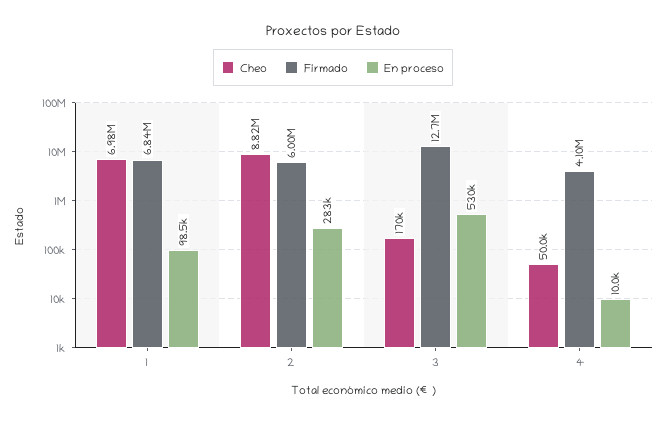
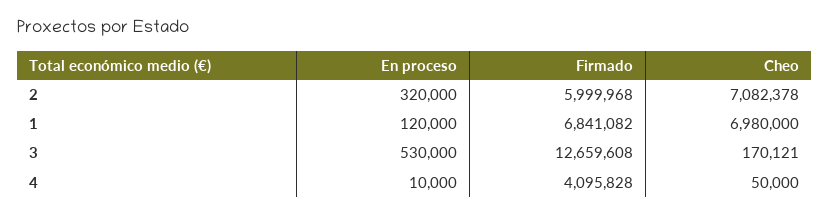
  {
    "Cheo": {
      "1": 6980000,
-     "2": 8820000,
+     "2": 7082378,
      "3": 170121,
      "4": 50000
    },
    "Firmado": {
      "1": 6841082,
      "2": 5999968,
      "3": 12659608,
      "4": 4095828
    },
    "En proceso": {
-     "1": 98500,
+     "1": 120000,
-     "2": 283000,
+     "2": 320000,
      "3": 530000,
      "4": 10000
    }
  }

